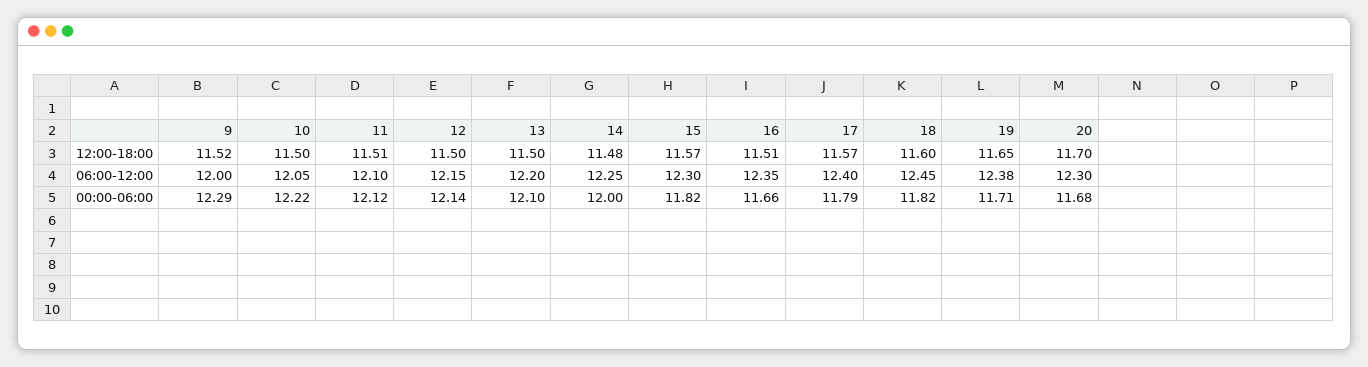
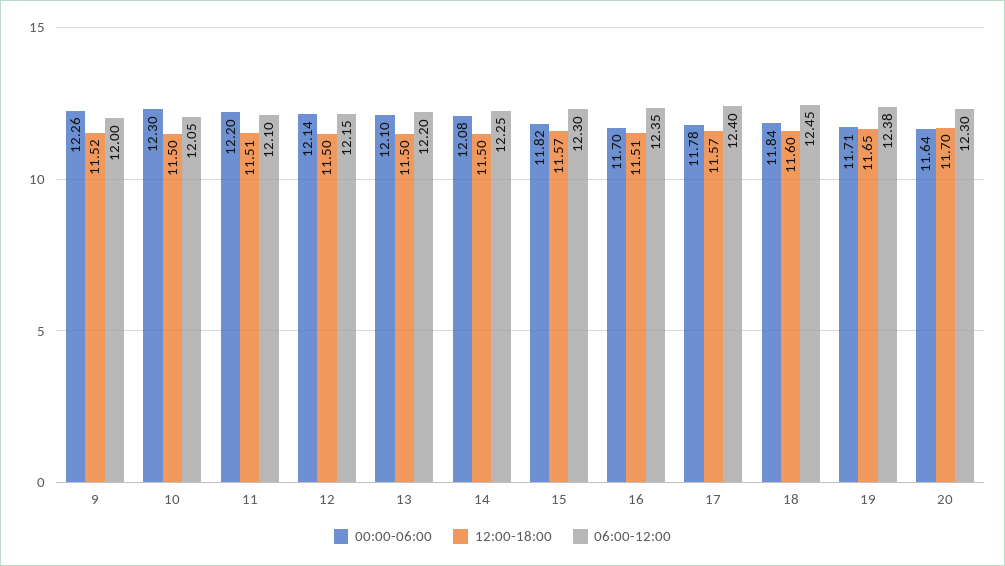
  {
    "12:00-18:00": {
      "9": 11.52,
      "10": 11.5,
      "11": 11.51,
      "12": 11.5,
      "13": 11.5,
-     "14": 11.48,
+     "14": 11.5,
      "15": 11.57,
      "16": 11.51,
      "17": 11.57,
      "18": 11.6,
      "19": 11.65,
      "20": 11.7
    },
    "06:00-12:00": {
      "9": 12,
      "10": 12.05,
      "11": 12.1,
      "12": 12.15,
      "13": 12.2,
      "14": 12.25,
      "15": 12.3,
      "16": 12.35,
      "17": 12.4,
      "18": 12.45,
      "19": 12.38,
      "20": 12.3
    },
    "00:00-06:00": {
-     "9": 12.29,
+     "9": 12.26,
-     "10": 12.22,
+     "10": 12.3,
-     "11": 12.12,
+     "11": 12.2,
      "12": 12.14,
      "13": 12.1,
-     "14": 12,
+     "14": 12.08,
      "15": 11.82,
-     "16": 11.66,
+     "16": 11.7,
-     "17": 11.79,
+     "17": 11.78,
-     "18": 11.82,
+     "18": 11.84,
      "19": 11.71,
-     "20": 11.68
+     "20": 11.64
    }
  }

